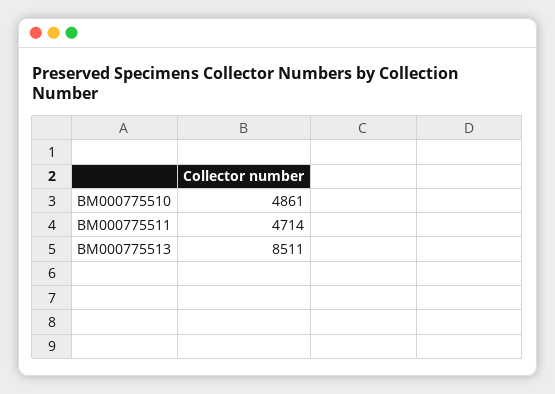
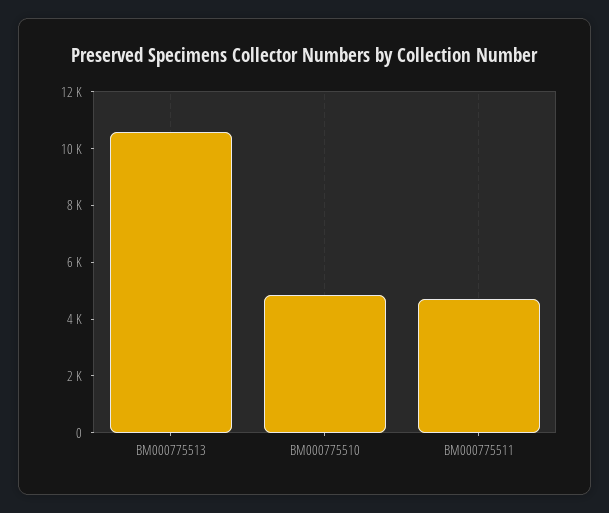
  {
    "BM000775510": 4861,
    "BM000775511": 4714,
-   "BM000775513": 8511
+   "BM000775513": 10500
  }

